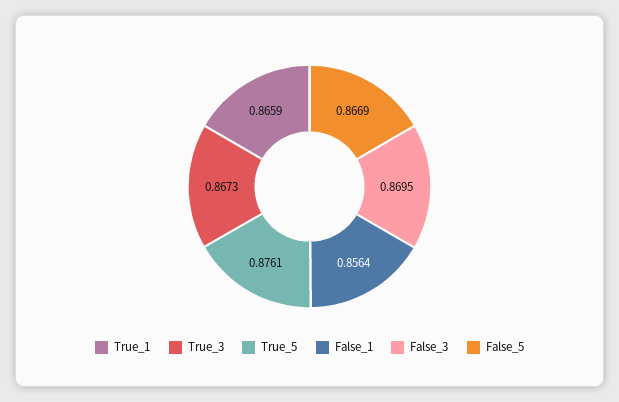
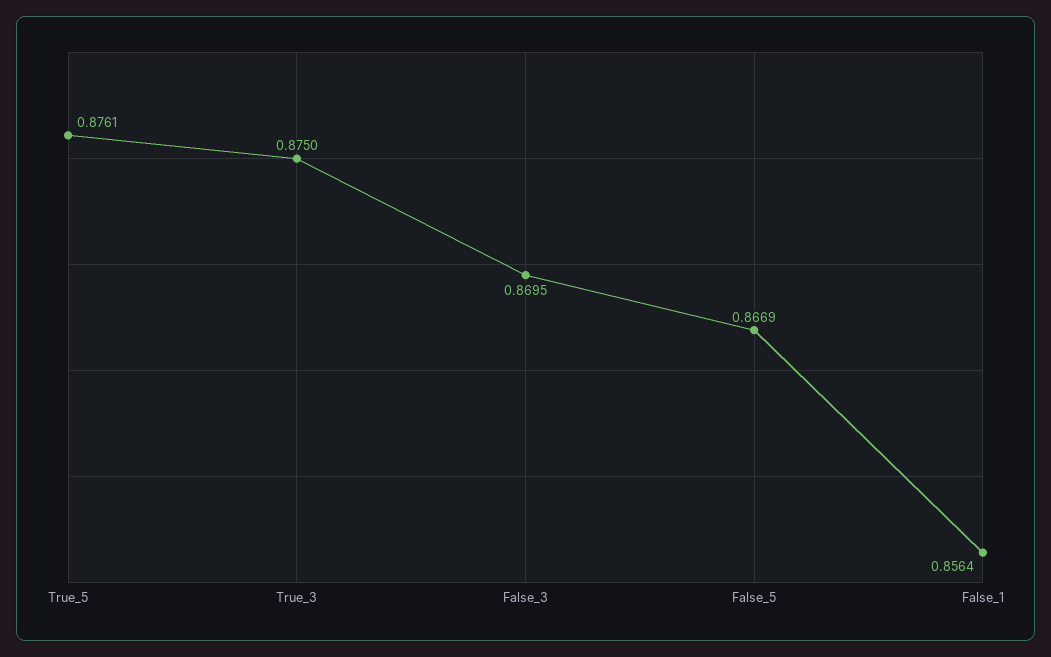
  {
-   "True_1": 0.8659,
-   "True_3": 0.8673,
+   "True_3": 0.875,
    "True_5": 0.8761,
    "False_1": 0.8564,
    "False_3": 0.8695,
    "False_5": 0.8669
  }

